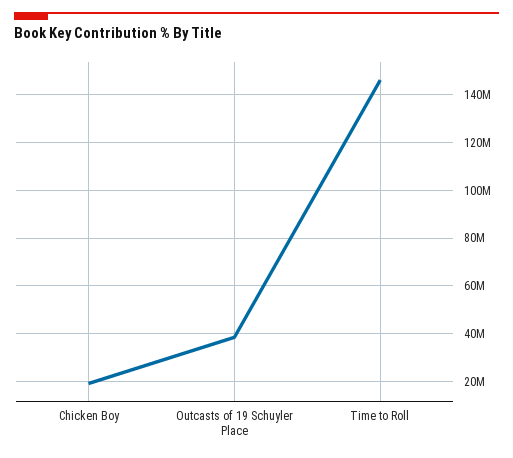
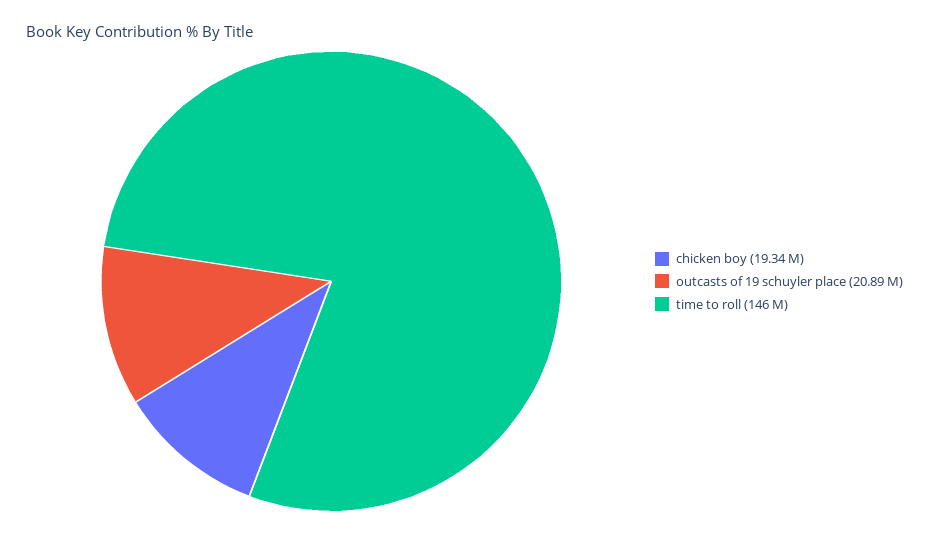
  {
    "Chicken Boy": 19340000,
-   "Outcasts of 19 Schuyler Place": 40000000,
+   "Outcasts of 19 Schuyler Place": 20890000,
    "Time to Roll": 146000000
  }

